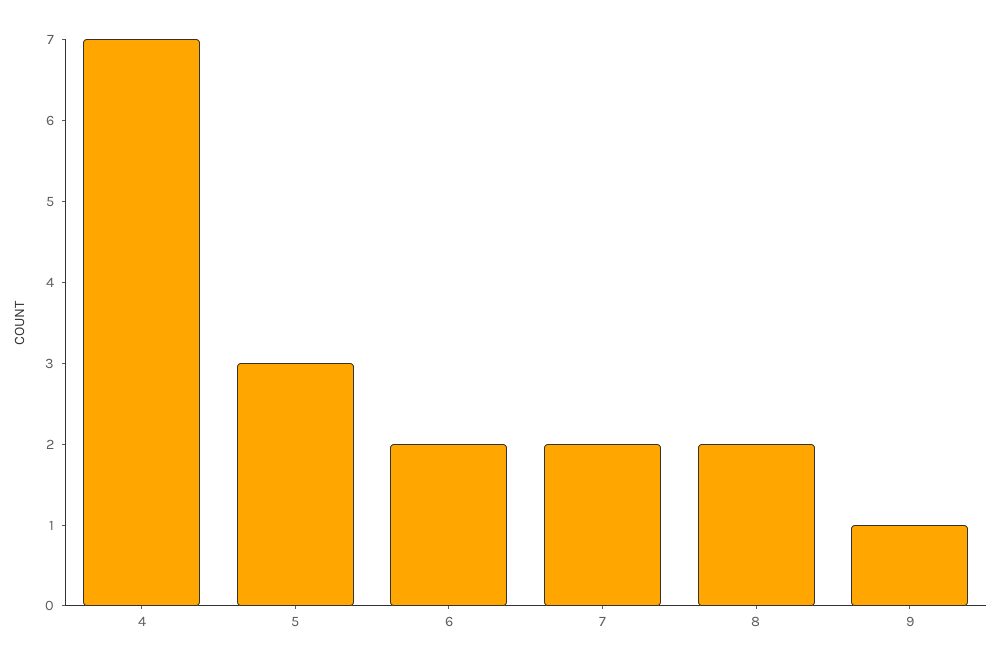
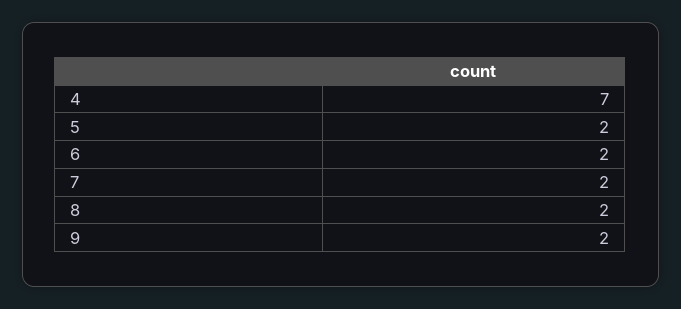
  {
    "4": 7,
-   "5": 3,
+   "5": 2,
    "6": 2,
    "7": 2,
    "8": 2,
-   "9": 1
+   "9": 2
  }

